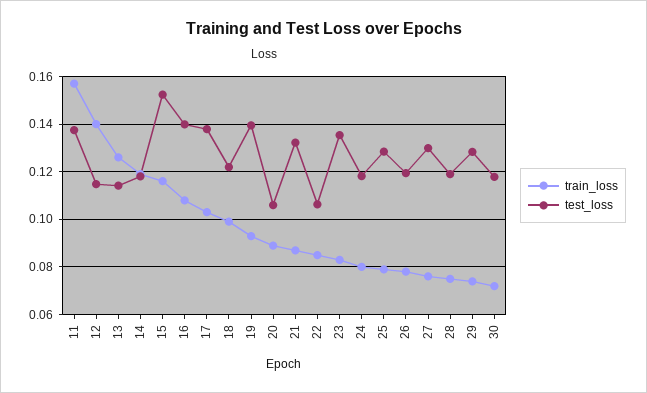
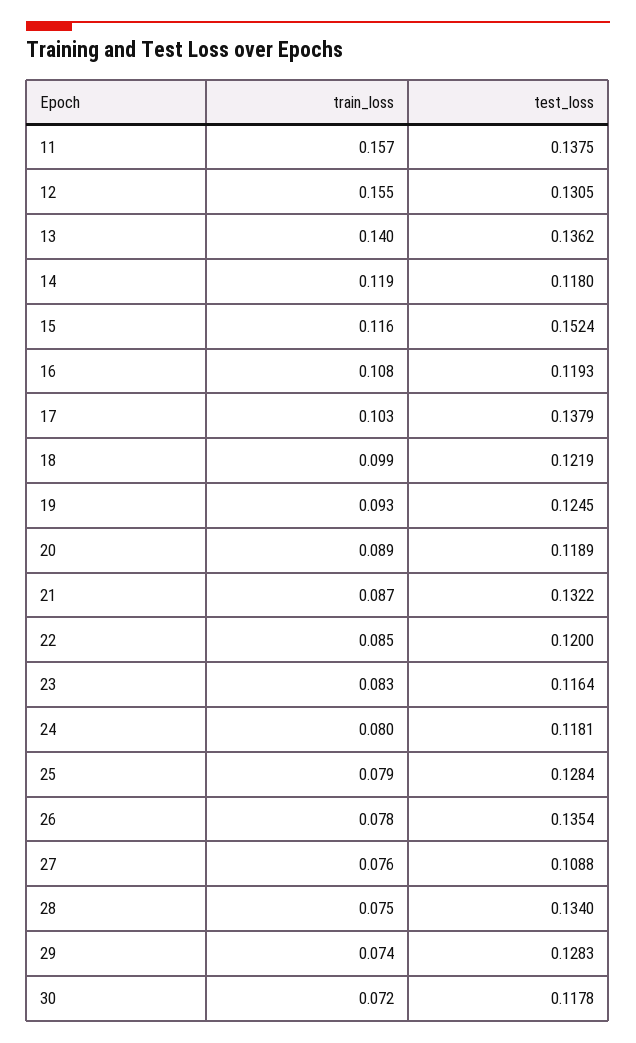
  {
    "train_loss": {
      "11": 0.157,
-     "12": 0.14,
+     "12": 0.155,
-     "13": 0.125,
+     "13": 0.14,
      "14": 0.119,
      "15": 0.116,
      "16": 0.108,
      "17": 0.103,
      "18": 0.099,
      "19": 0.093,
      "20": 0.089,
      "21": 0.087,
      "22": 0.085,
      "23": 0.083,
      "24": 0.08,
      "25": 0.079,
      "26": 0.078,
      "27": 0.076,
      "28": 0.075,
      "29": 0.074,
      "30": 0.072
    },
    "test_loss": {
      "11": 0.1375,
-     "12": 0.115,
+     "12": 0.1305,
-     "13": 0.115,
+     "13": 0.1362,
      "14": 0.118,
      "15": 0.1524,
-     "16": 0.14,
+     "16": 0.1193,
      "17": 0.1379,
      "18": 0.1219,
-     "19": 0.14,
+     "19": 0.1245,
-     "20": 0.105,
+     "20": 0.1189,
      "21": 0.1322,
-     "22": 0.105,
+     "22": 0.12,
-     "23": 0.135,
+     "23": 0.1164,
      "24": 0.1181,
      "25": 0.1284,
-     "26": 0.12,
+     "26": 0.1354,
-     "27": 0.13,
+     "27": 0.1088,
-     "28": 0.12,
+     "28": 0.134,
      "29": 0.1283,
      "30": 0.1178
    }
  }

